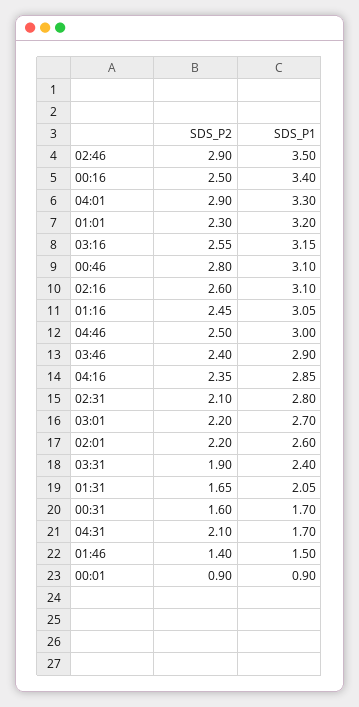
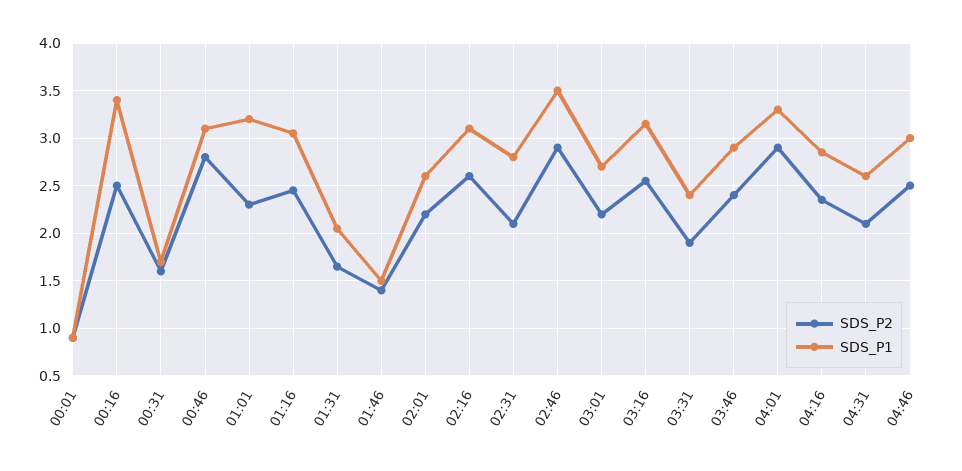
  {
    "SDS_P2": {
      "02:46": 2.9,
      "00:16": 2.5,
      "04:01": 2.9,
      "01:01": 2.3,
      "03:16": 2.55,
      "00:46": 2.8,
      "02:16": 2.6,
      "01:16": 2.45,
      "04:46": 2.5,
      "03:46": 2.4,
      "04:16": 2.35,
      "02:31": 2.1,
      "03:01": 2.2,
      "02:01": 2.2,
      "03:31": 1.9,
      "01:31": 1.65,
      "00:31": 1.6,
      "04:31": 2.1,
      "01:46": 1.4,
      "00:01": 0.9
    },
    "SDS_P1": {
      "02:46": 3.5,
      "00:16": 3.4,
      "04:01": 3.3,
      "01:01": 3.2,
      "03:16": 3.15,
      "00:46": 3.1,
      "02:16": 3.1,
      "01:16": 3.05,
      "04:46": 3,
      "03:46": 2.9,
      "04:16": 2.85,
      "02:31": 2.8,
      "03:01": 2.7,
      "02:01": 2.6,
      "03:31": 2.4,
      "01:31": 2.05,
      "00:31": 1.7,
-     "04:31": 1.7,
+     "04:31": 2.6,
      "01:46": 1.5,
      "00:01": 0.9
    }
  }

